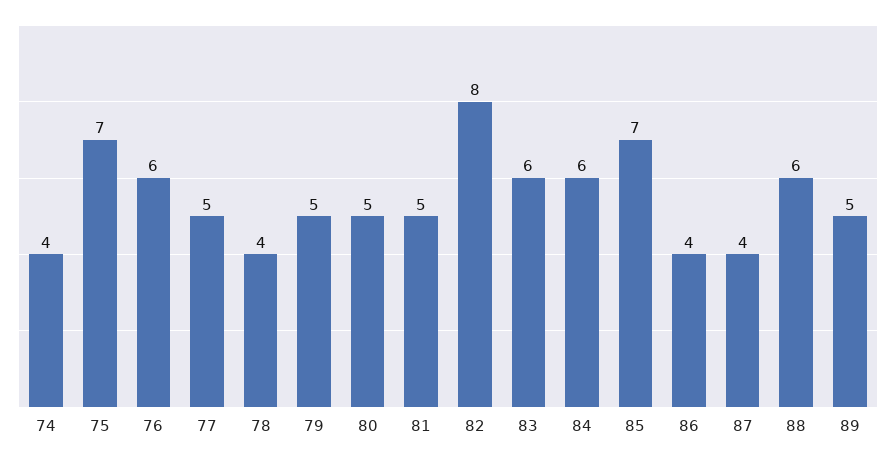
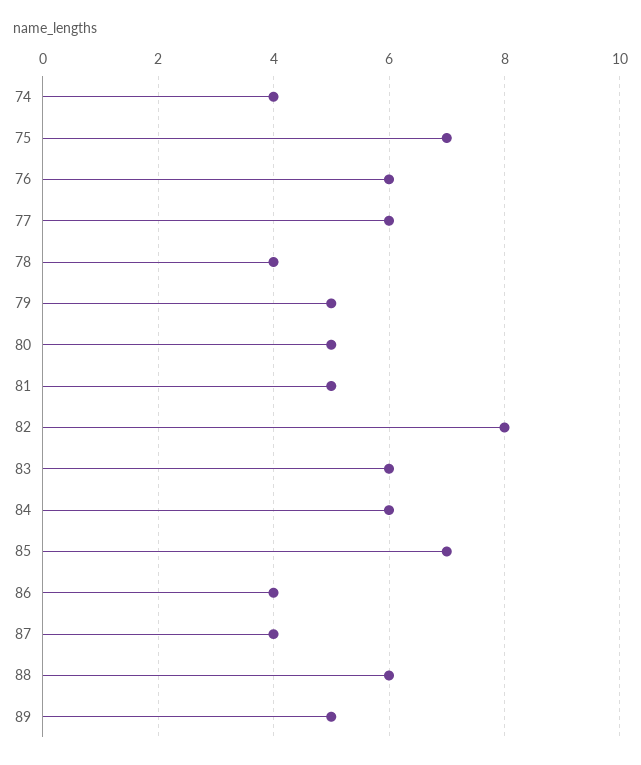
  {
    "74": 4,
    "75": 7,
    "76": 6,
-   "77": 5,
+   "77": 6,
    "78": 4,
    "79": 5,
    "80": 5,
    "81": 5,
    "82": 8,
    "83": 6,
    "84": 6,
    "85": 7,
    "86": 4,
    "87": 4,
    "88": 6,
    "89": 5
  }

